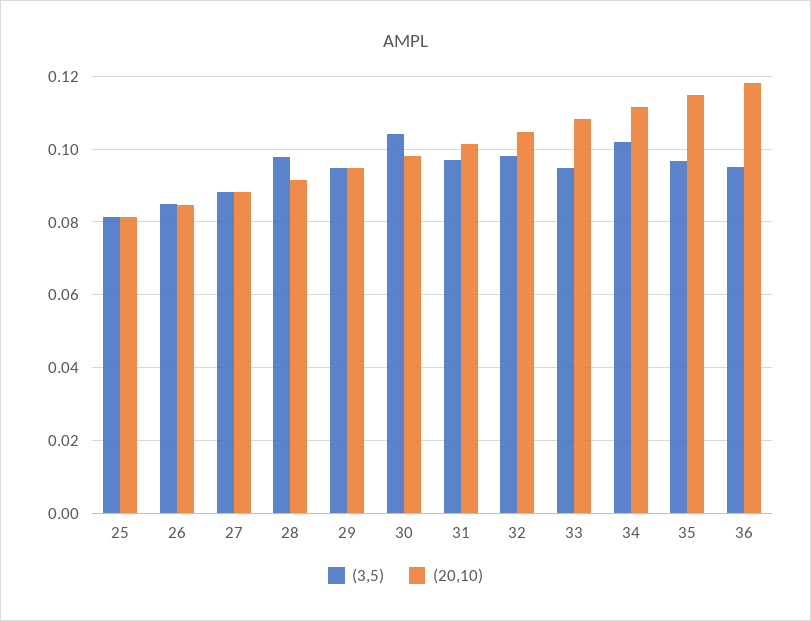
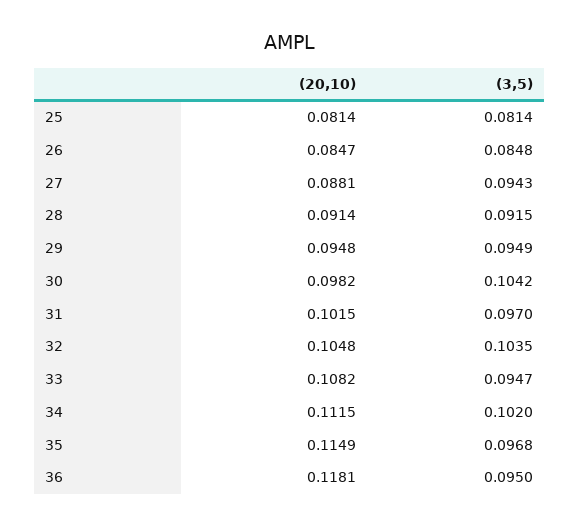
  {
    "(3,5)": {
      "25": 0.0814,
      "26": 0.0848,
-     "27": 0.088,
+     "27": 0.0943,
-     "28": 0.098,
+     "28": 0.0915,
      "29": 0.0949,
      "30": 0.1042,
      "31": 0.097,
-     "32": 0.098,
+     "32": 0.1035,
      "33": 0.0947,
      "34": 0.102,
      "35": 0.0968,
      "36": 0.095
    },
    "(20,10)": {
      "25": 0.0814,
      "26": 0.0847,
      "27": 0.0881,
      "28": 0.0914,
      "29": 0.0948,
      "30": 0.0982,
      "31": 0.1015,
      "32": 0.1048,
      "33": 0.1082,
      "34": 0.1115,
      "35": 0.1149,
      "36": 0.1181
    }
  }

